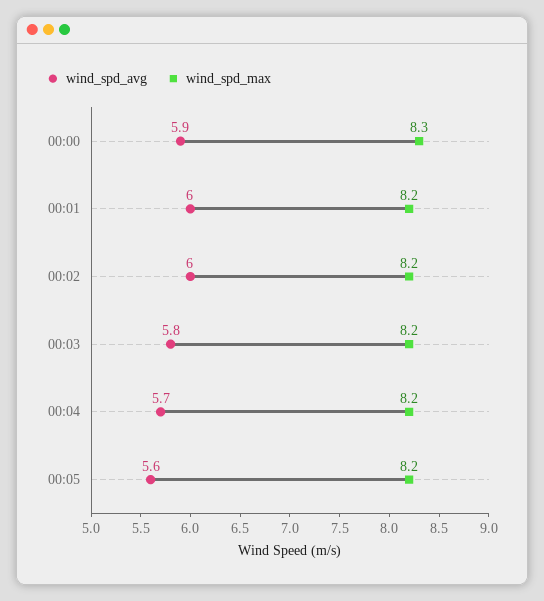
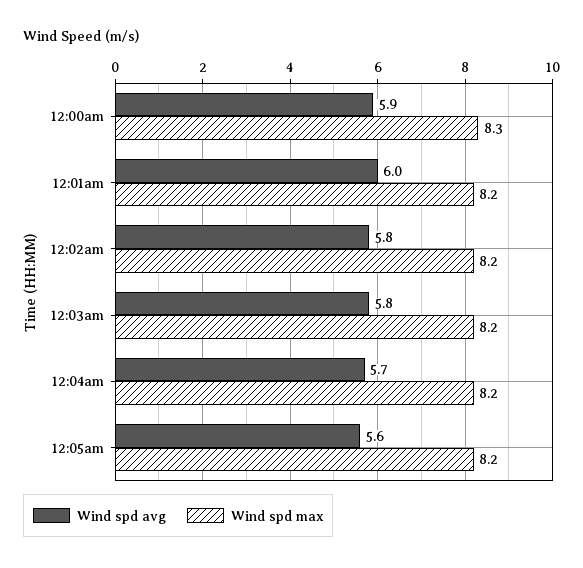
  {
    "wind_spd_avg": {
      "00:00": 5.9,
      "00:01": 6,
-     "00:02": 6,
+     "00:02": 5.8,
      "00:03": 5.8,
      "00:04": 5.7,
      "00:05": 5.6
    },
    "wind_spd_max": {
      "00:00": 8.3,
      "00:01": 8.2,
      "00:02": 8.2,
      "00:03": 8.2,
      "00:04": 8.2,
      "00:05": 8.2
    }
  }

